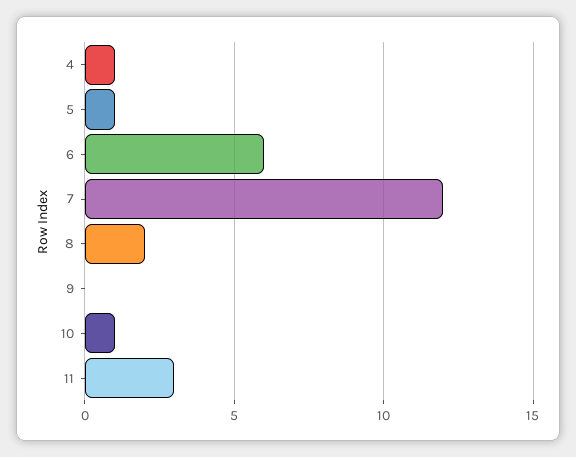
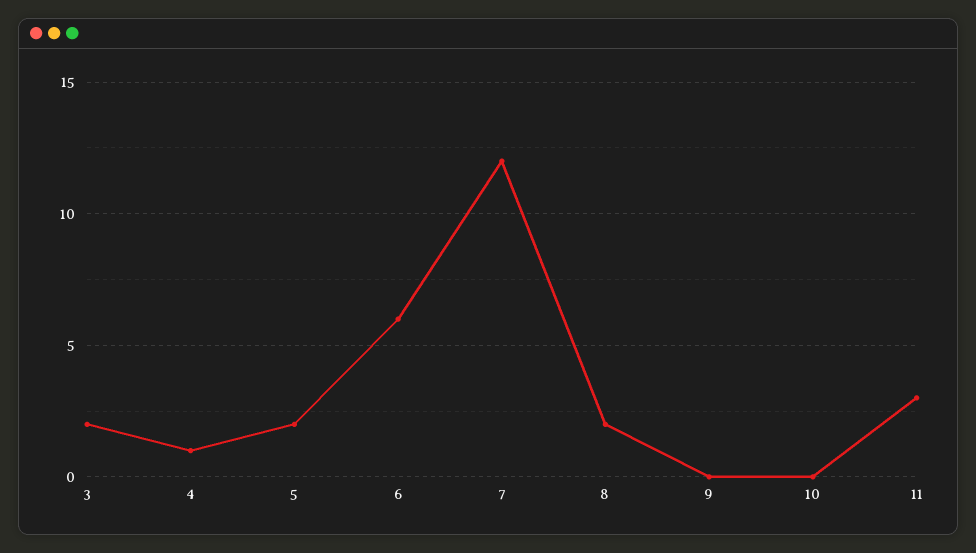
  {
    "4": 1,
-   "5": 1,
+   "5": 2,
    "6": 6,
    "7": 12,
    "8": 2,
    "9": 0,
-   "10": 1,
+   "10": 0,
-   "11": 3
+   "11": 3,
+   "3": 2
  }

